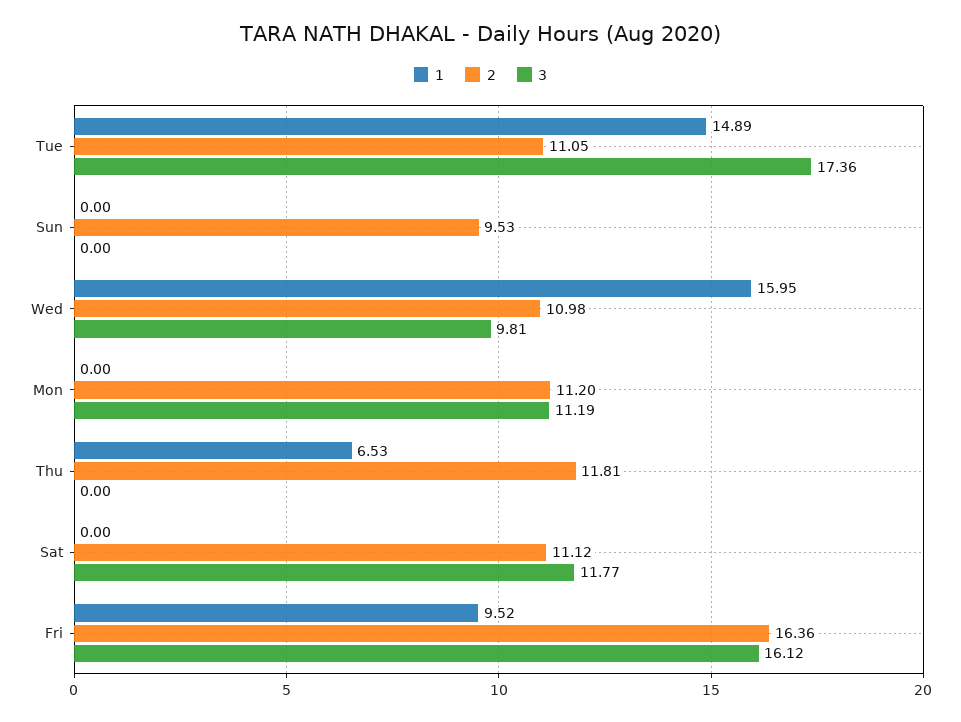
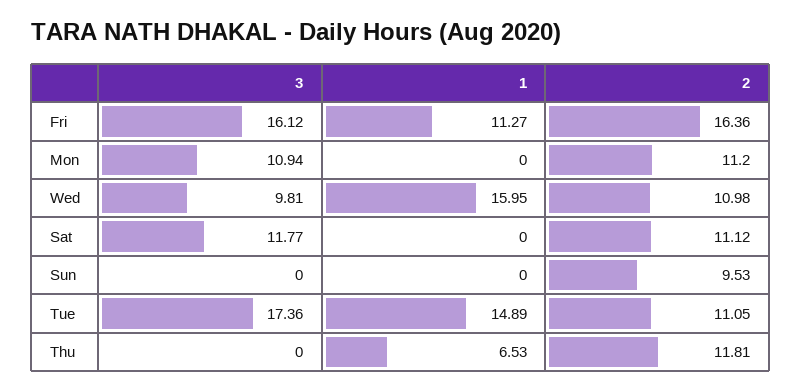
  {
    "1": {
      "Tue": 14.89,
      "Sun": 0,
      "Wed": 15.95,
      "Mon": 0,
      "Thu": 6.53,
      "Sat": 0,
-     "Fri": 9.52
+     "Fri": 11.27
    },
    "2": {
      "Tue": 11.05,
      "Sun": 9.53,
      "Wed": 10.98,
      "Mon": 11.2,
      "Thu": 11.81,
      "Sat": 11.12,
      "Fri": 16.36
    },
    "3": {
      "Tue": 17.36,
      "Sun": 0,
      "Wed": 9.81,
-     "Mon": 11.19,
+     "Mon": 10.94,
      "Thu": 0,
      "Sat": 11.77,
      "Fri": 16.12
    }
  }

